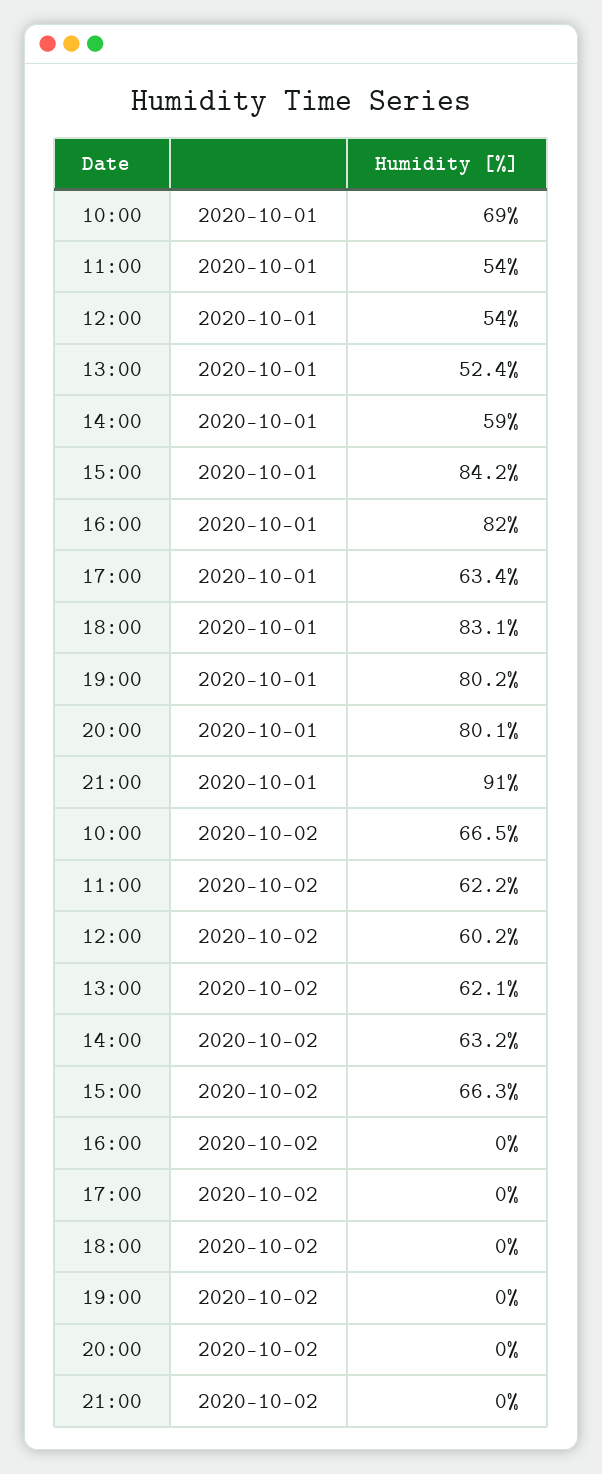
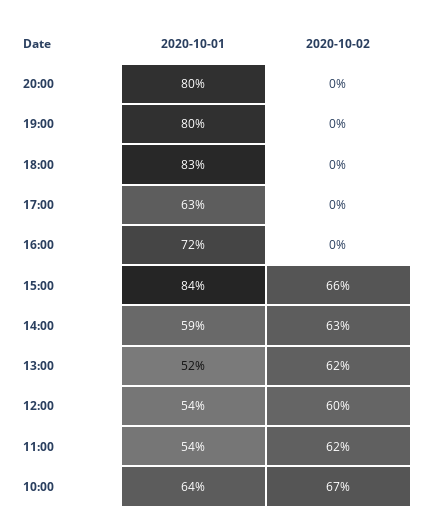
  {
    "10:00": {
-     "2020-10-01": 69,
+     "2020-10-01": 64,
      "2020-10-02": 66.5
    },
    "11:00": {
      "2020-10-01": 54,
      "2020-10-02": 62.2
    },
    "12:00": {
      "2020-10-01": 54,
      "2020-10-02": 60.2
    },
    "13:00": {
      "2020-10-01": 52.4,
      "2020-10-02": 62.1
    },
    "14:00": {
      "2020-10-01": 59,
      "2020-10-02": 63.2
    },
    "15:00": {
      "2020-10-01": 84.2,
      "2020-10-02": 66.3
    },
    "16:00": {
-     "2020-10-01": 82,
+     "2020-10-01": 72,
      "2020-10-02": 0
    },
    "17:00": {
      "2020-10-01": 63.4,
      "2020-10-02": 0
    },
    "18:00": {
      "2020-10-01": 83.1,
      "2020-10-02": 0
    },
    "19:00": {
      "2020-10-01": 80.2,
      "2020-10-02": 0
    },
    "20:00": {
      "2020-10-01": 80.1,
      "2020-10-02": 0
-   },
+   }
-   "21:00": {
-     "2020-10-01": 91,
-     "2020-10-02": 0
-   }
  }

